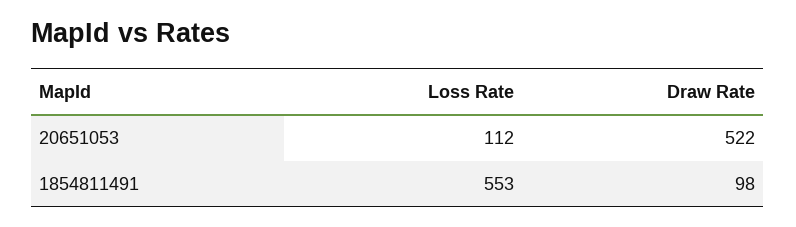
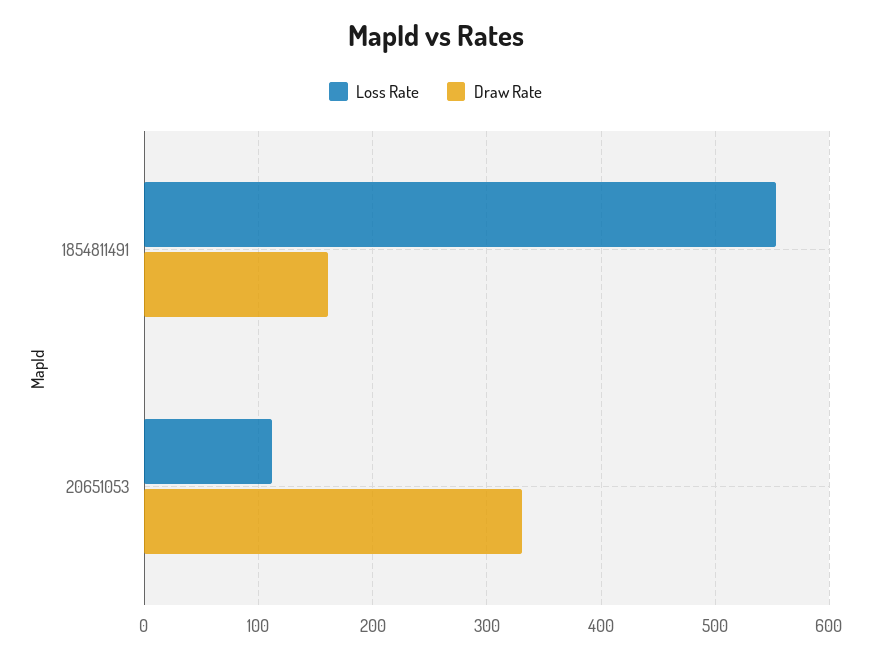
  {
    "Loss Rate": {
      "20651053": 112,
      "1854811491": 553
    },
    "Draw Rate": {
-     "20651053": 522,
+     "20651053": 330,
-     "1854811491": 98
+     "1854811491": 160
    }
  }

